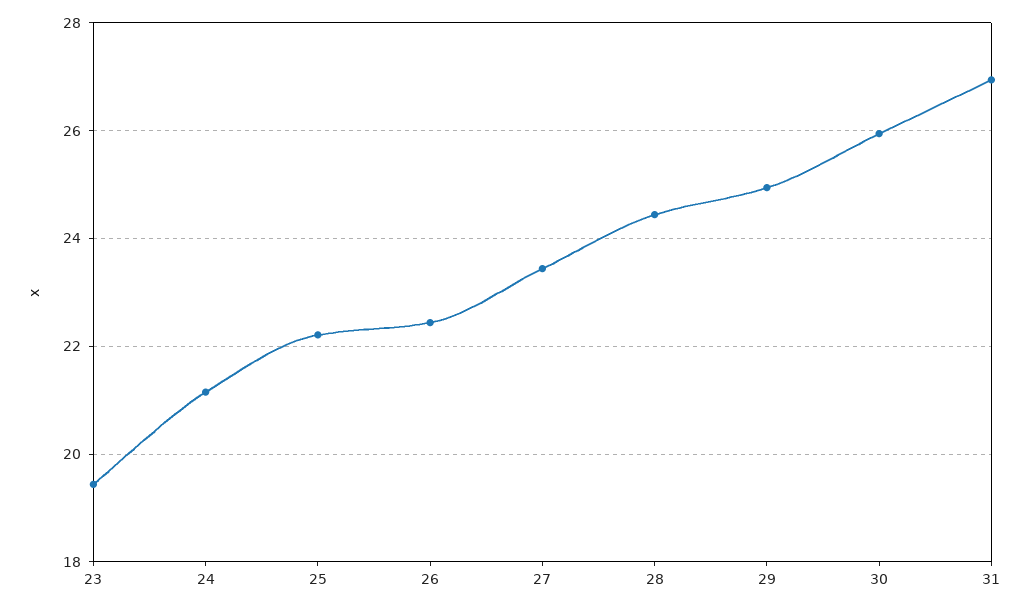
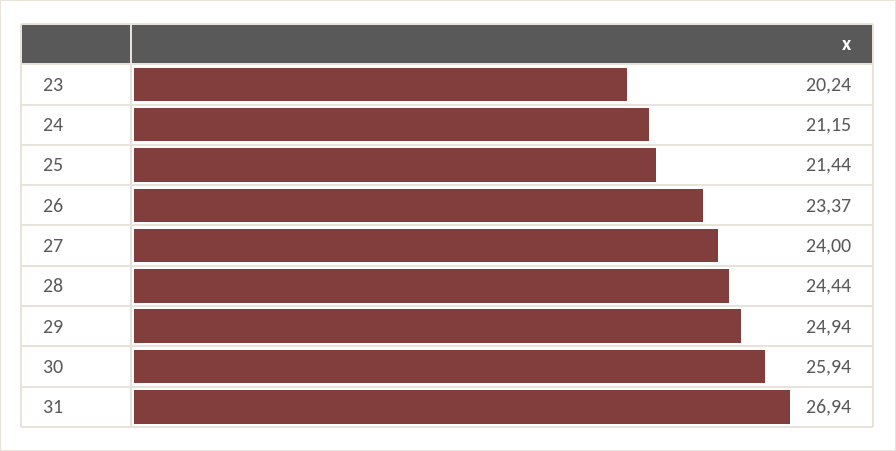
  {
-   "23": 19.4,
+   "23": 20.24,
    "24": 21.15,
-   "25": 22.2,
+   "25": 21.44,
-   "26": 22.4,
+   "26": 23.37,
-   "27": 23.4,
+   "27": 24,
    "28": 24.44,
    "29": 24.94,
    "30": 25.94,
    "31": 26.94
  }

